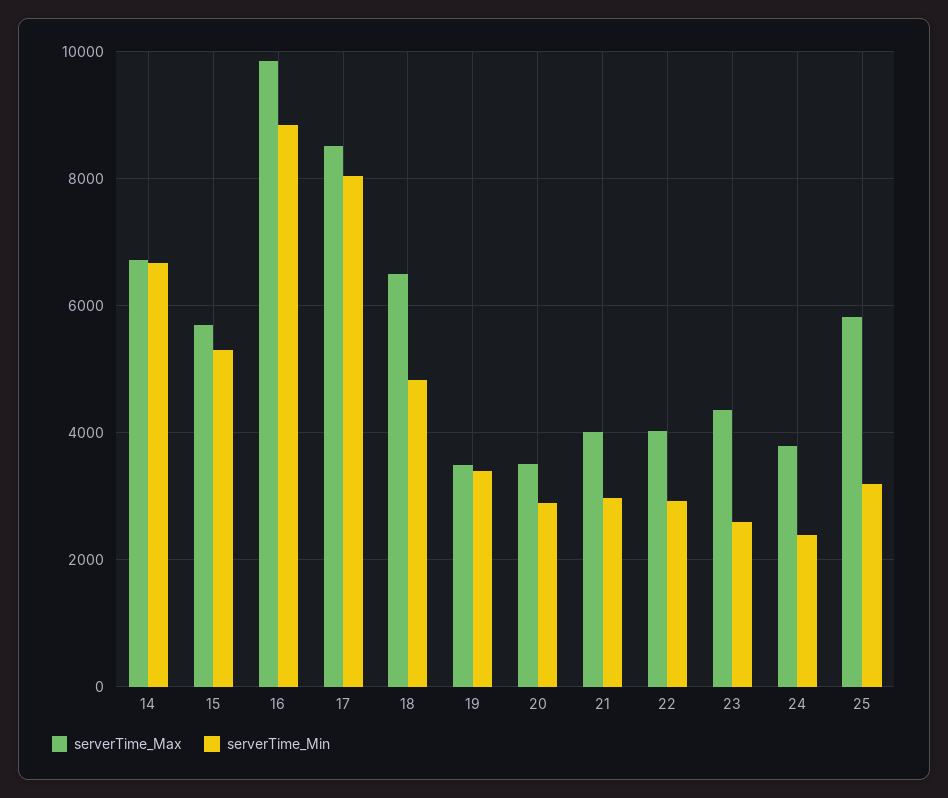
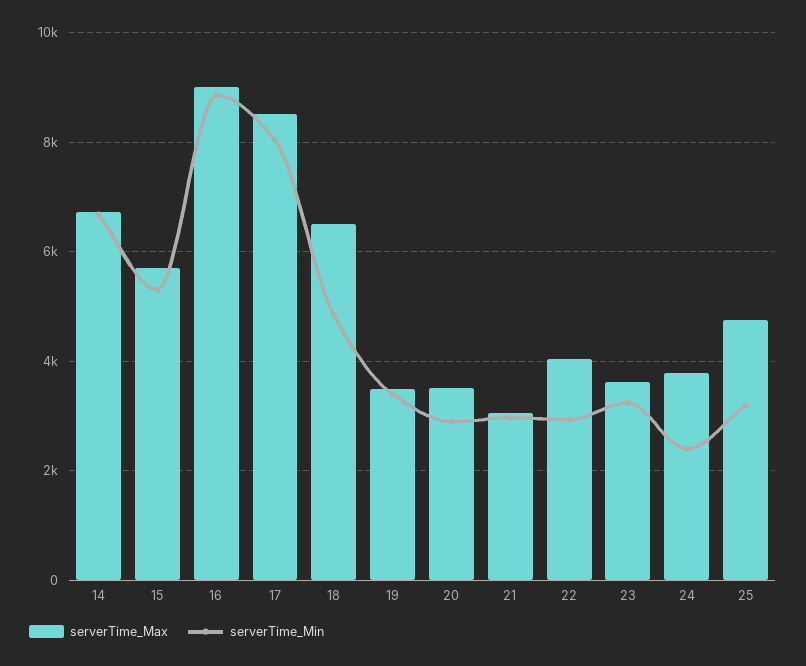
  {
    "serverTime_Max": {
      "14": 6800,
      "15": 5800,
-     "16": 9800,
+     "16": 9000,
      "17": 8600,
      "18": 6600,
      "19": 3400,
      "20": 3600,
-     "21": 4000,
+     "21": 3000,
      "22": 4000,
-     "23": 4400,
+     "23": 3600,
      "24": 3800,
-     "25": 5800
+     "25": 4800
    },
    "serverTime_Min": {
      "14": 6600,
      "15": 5400,
      "16": 8800,
      "17": 8000,
      "18": 4800,
      "19": 3400,
      "20": 2800,
      "21": 3000,
      "22": 3000,
-     "23": 2600,
+     "23": 3200,
      "24": 2400,
      "25": 3200
    }
  }

